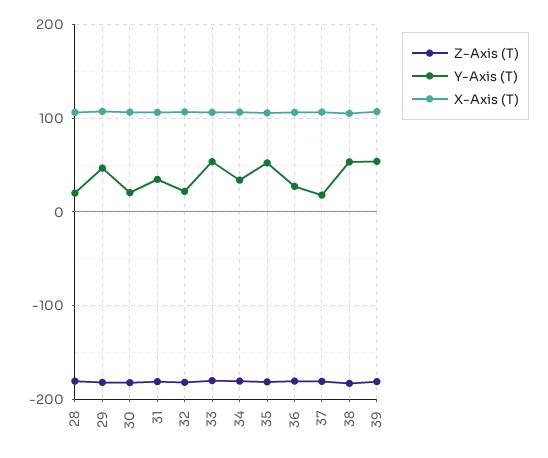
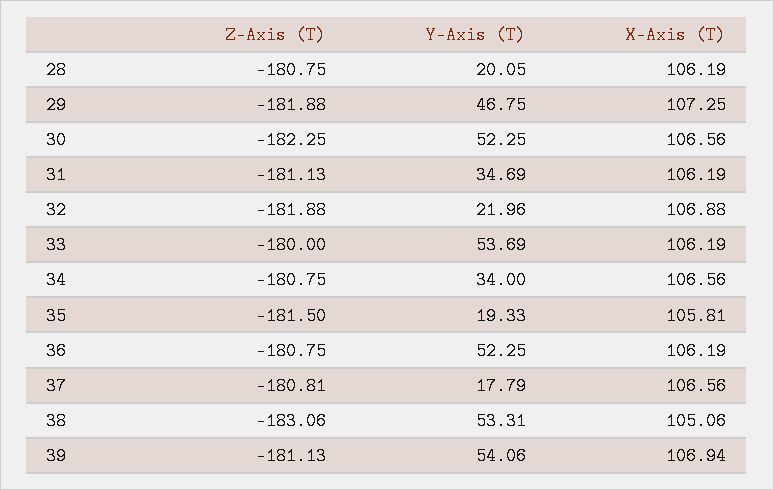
  {
    "Z-Axis (T)": {
      "28": -180.75,
      "29": -181.88,
      "30": -182.25,
      "31": -181.13,
      "32": -181.88,
      "33": -180,
      "34": -180.75,
      "35": -181.5,
      "36": -180.75,
      "37": -180.81,
      "38": -183.06,
      "39": -181.13
    },
    "Y-Axis (T)": {
      "28": 20.05,
      "29": 46.75,
-     "30": 20,
+     "30": 52.25,
      "31": 34.69,
      "32": 21.96,
      "33": 53.69,
      "34": 34,
-     "35": 50,
+     "35": 19.33,
-     "36": 30,
+     "36": 52.25,
      "37": 17.79,
      "38": 53.31,
      "39": 54.06
    },
    "X-Axis (T)": {
      "28": 106.19,
      "29": 107.25,
      "30": 106.56,
      "31": 106.19,
      "32": 106.88,
      "33": 106.19,
      "34": 106.56,
      "35": 105.81,
      "36": 106.19,
      "37": 106.56,
      "38": 105.06,
      "39": 106.94
    }
  }

